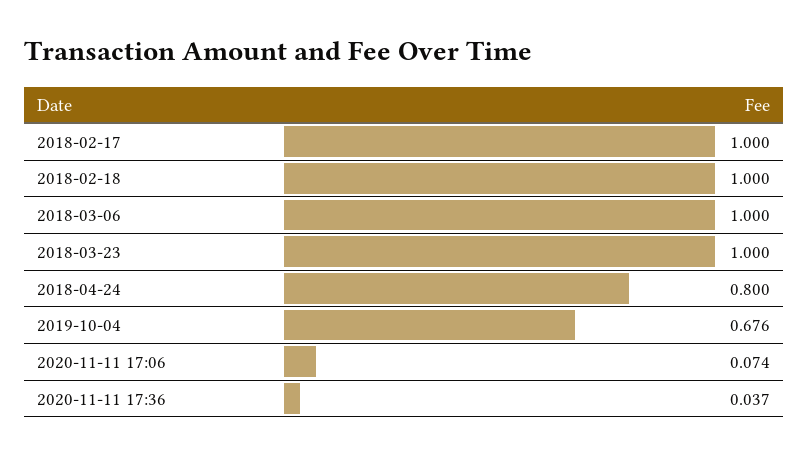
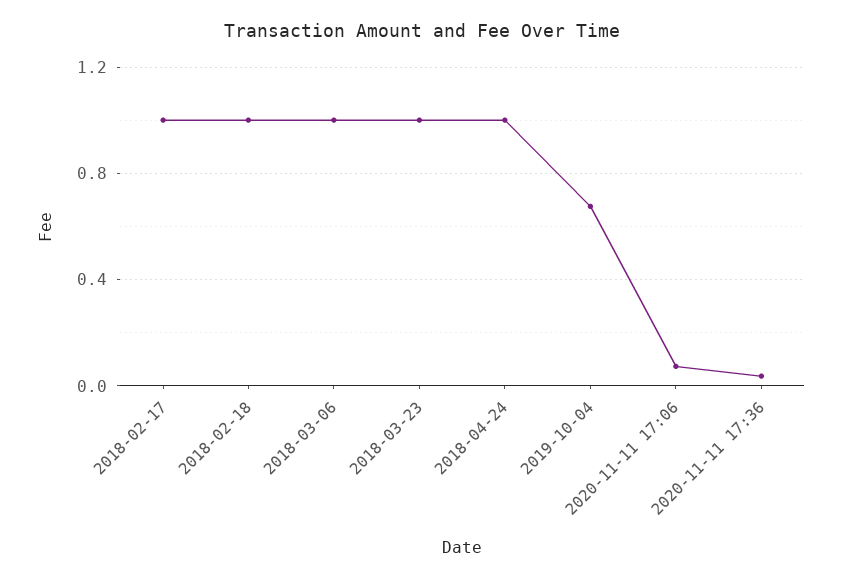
  {
    "2018-02-17": 1,
    "2018-02-18": 1,
    "2018-03-06": 1,
    "2018-03-23": 1,
-   "2018-04-24": 0.8,
+   "2018-04-24": 1,
    "2019-10-04": 0.676,
    "2020-11-11 17:06": 0.074,
    "2020-11-11 17:36": 0.037
  }

